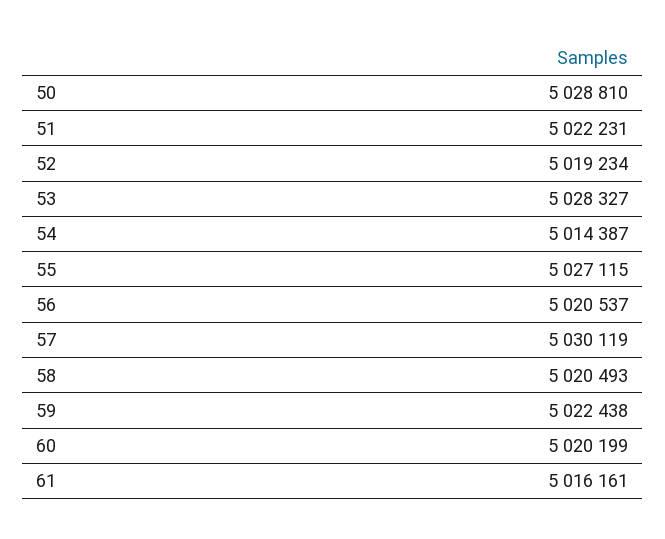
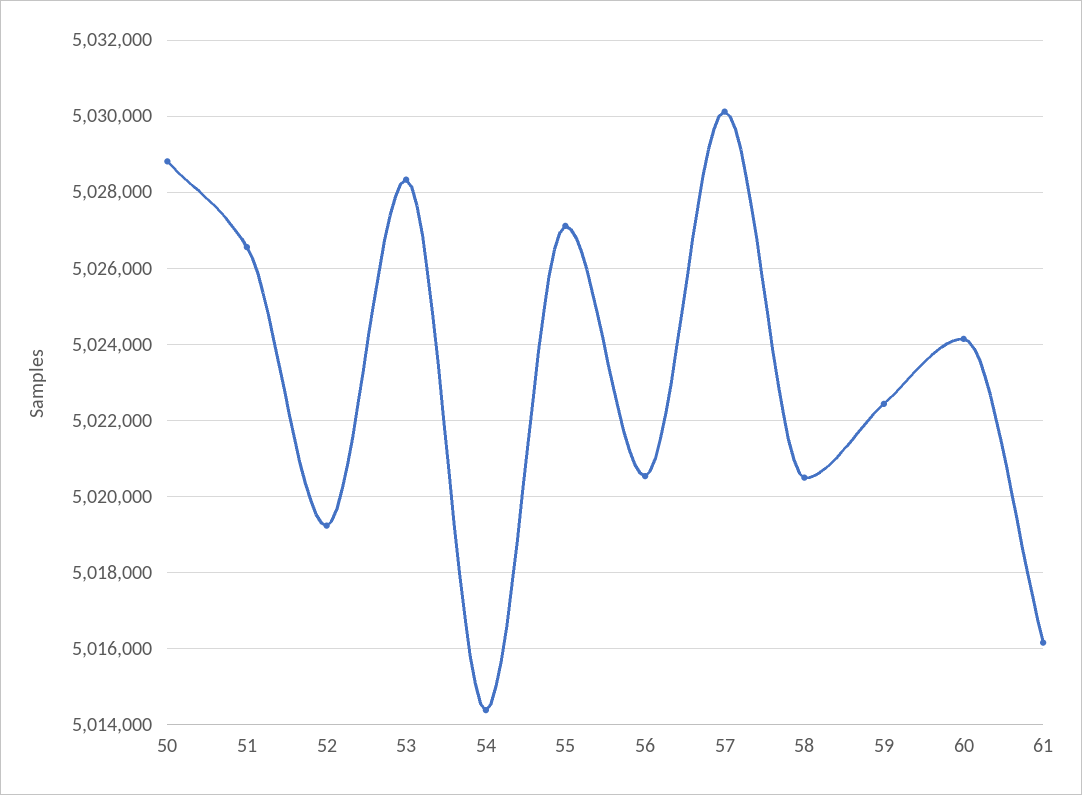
  {
    "50": 5028810,
-   "51": 5022231,
+   "51": 5026600,
    "52": 5019234,
    "53": 5028327,
    "54": 5014387,
    "55": 5027115,
    "56": 5020537,
    "57": 5030119,
    "58": 5020493,
    "59": 5022438,
-   "60": 5020199,
+   "60": 5024200,
    "61": 5016161
  }

